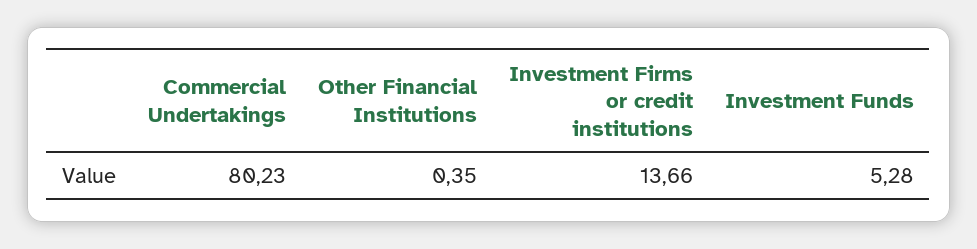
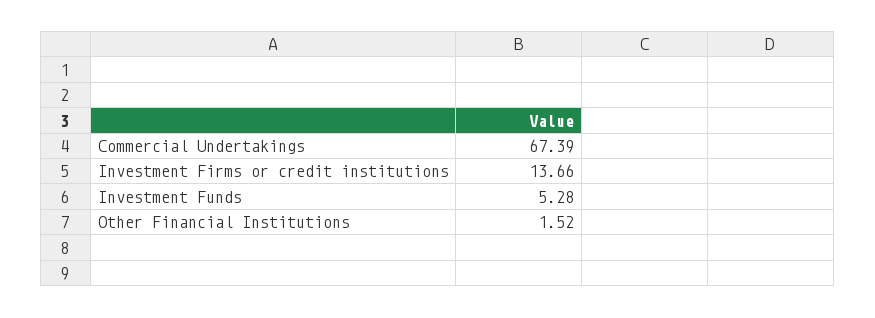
  {
-   "Commercial Undertakings": 80.23,
+   "Commercial Undertakings": 67.39,
-   "Other Financial Institutions": 0.35,
+   "Other Financial Institutions": 1.52,
    "Investment Firms or credit institutions": 13.66,
    "Investment Funds": 5.28
  }

